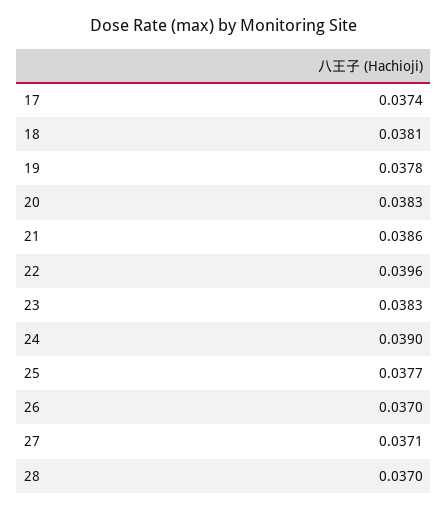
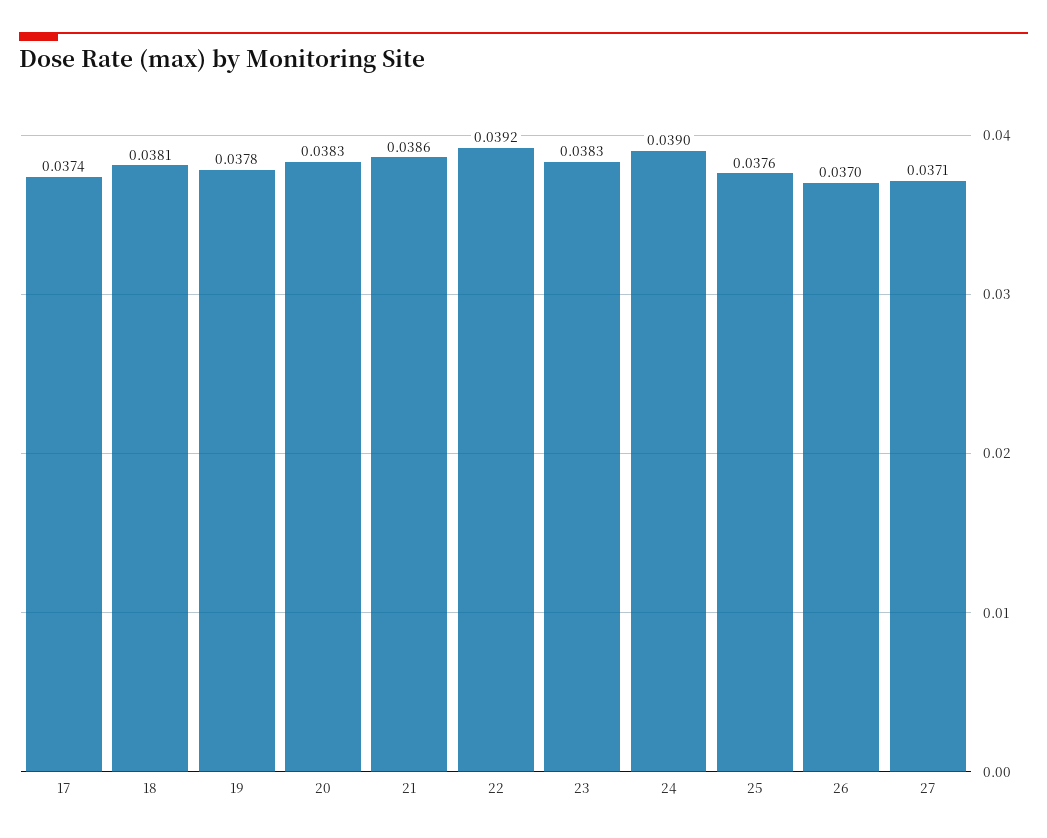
  {
    "17": 0.0374,
    "18": 0.0381,
    "19": 0.0378,
    "20": 0.0383,
    "21": 0.0386,
-   "22": 0.0396,
+   "22": 0.0392,
    "23": 0.0383,
    "24": 0.039,
-   "25": 0.0377,
+   "25": 0.0376,
    "26": 0.037,
-   "27": 0.0371,
+   "27": 0.0371
-   "28": 0.037
  }

